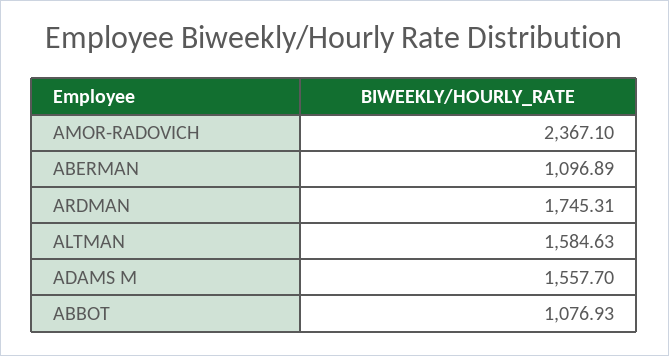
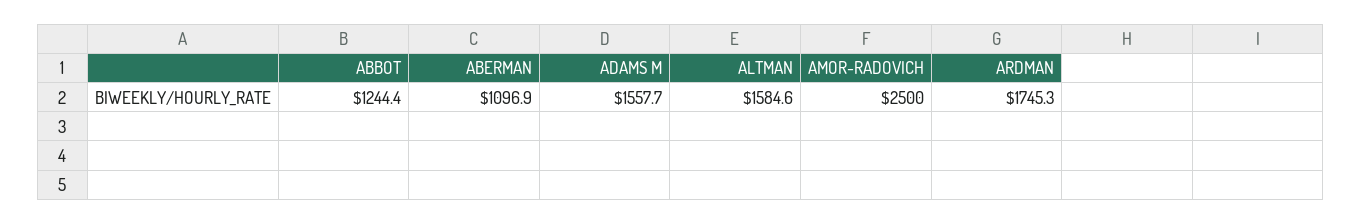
  {
-   "AMOR-RADOVICH": 2367.1,
+   "AMOR-RADOVICH": 2500,
    "ABERMAN": 1096.89,
    "ARDMAN": 1745.31,
    "ALTMAN": 1584.63,
    "ADAMS M": 1557.7,
-   "ABBOT": 1076.93
+   "ABBOT": 1244.4
  }

